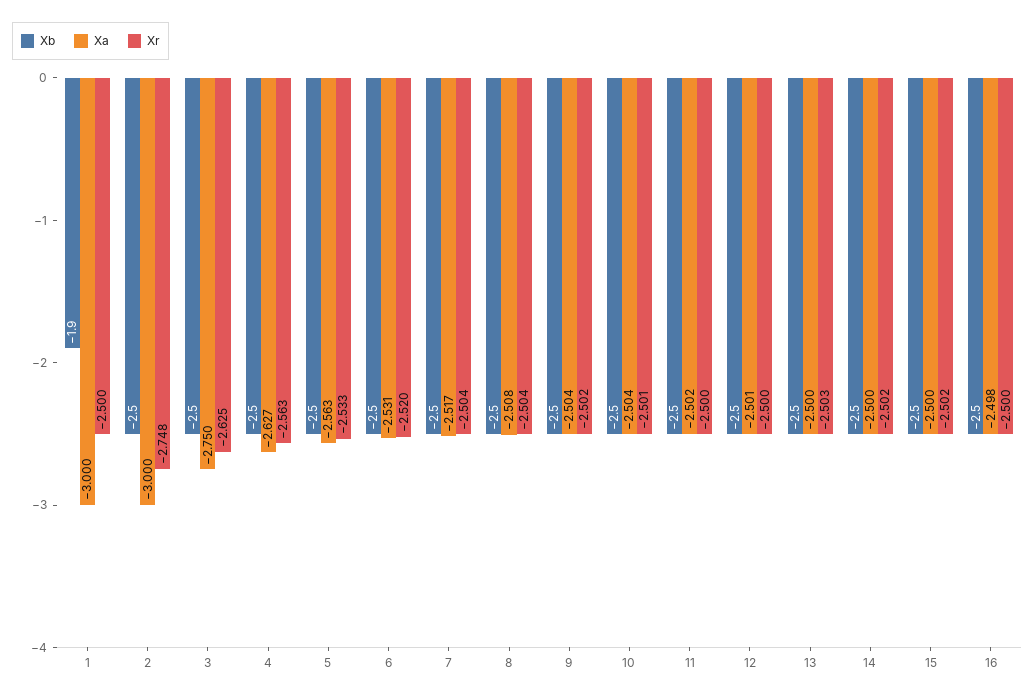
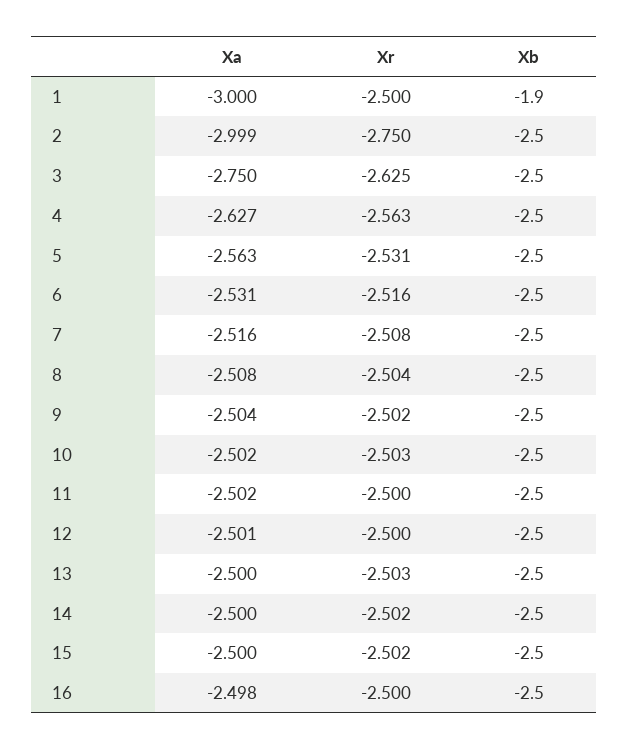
  {
    "Xb": {
      "1": -1.9,
      "2": -2.5,
      "3": -2.5,
      "4": -2.5,
      "5": -2.5,
      "6": -2.5,
      "7": -2.5,
      "8": -2.5,
      "9": -2.5,
      "10": -2.5,
      "11": -2.5,
      "12": -2.5,
      "13": -2.5,
      "14": -2.5,
      "15": -2.5,
      "16": -2.5
    },
    "Xa": {
      "1": -3,
-     "2": -3,
+     "2": -2.999,
      "3": -2.75,
      "4": -2.627,
      "5": -2.563,
      "6": -2.531,
-     "7": -2.517,
+     "7": -2.516,
      "8": -2.508,
      "9": -2.504,
-     "10": -2.504,
+     "10": -2.502,
      "11": -2.502,
      "12": -2.501,
      "13": -2.5,
      "14": -2.5,
      "15": -2.5,
      "16": -2.498
    },
    "Xr": {
      "1": -2.5,
-     "2": -2.748,
+     "2": -2.75,
      "3": -2.625,
      "4": -2.563,
-     "5": -2.533,
+     "5": -2.531,
-     "6": -2.52,
+     "6": -2.516,
-     "7": -2.504,
+     "7": -2.508,
      "8": -2.504,
      "9": -2.502,
-     "10": -2.501,
+     "10": -2.503,
      "11": -2.5,
      "12": -2.5,
      "13": -2.503,
      "14": -2.502,
      "15": -2.502,
      "16": -2.5
    }
  }

